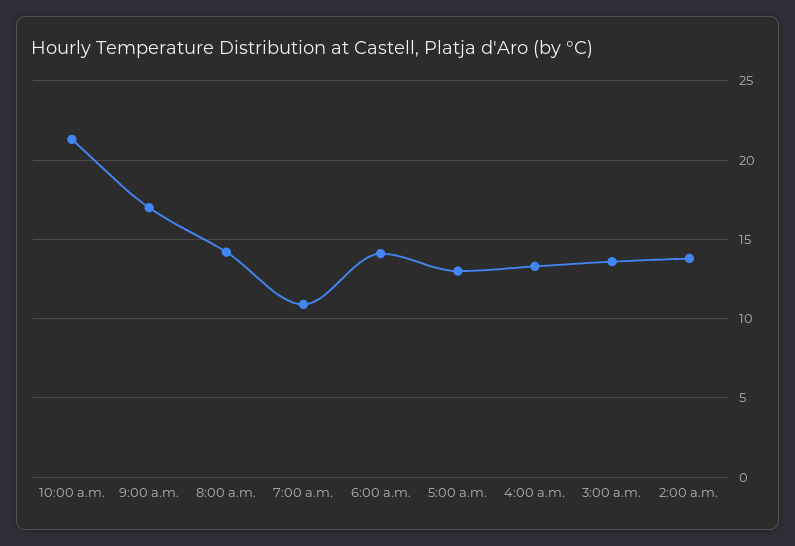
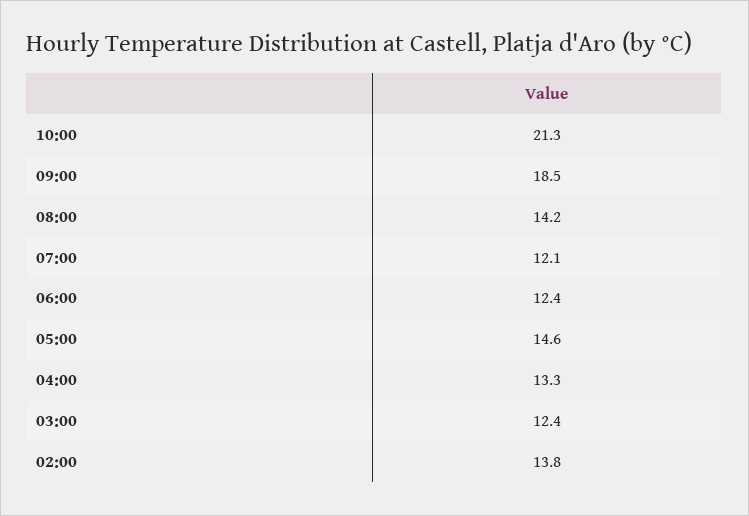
  {
    "10:00 a.m.": 21.3,
-   "9:00 a.m.": 17,
+   "9:00 a.m.": 18.5,
    "8:00 a.m.": 14.2,
-   "7:00 a.m.": 11,
+   "7:00 a.m.": 12.1,
-   "6:00 a.m.": 14,
+   "6:00 a.m.": 12.4,
-   "5:00 a.m.": 13,
+   "5:00 a.m.": 14.6,
    "4:00 a.m.": 13.3,
-   "3:00 a.m.": 13.5,
+   "3:00 a.m.": 12.4,
    "2:00 a.m.": 13.8
  }

